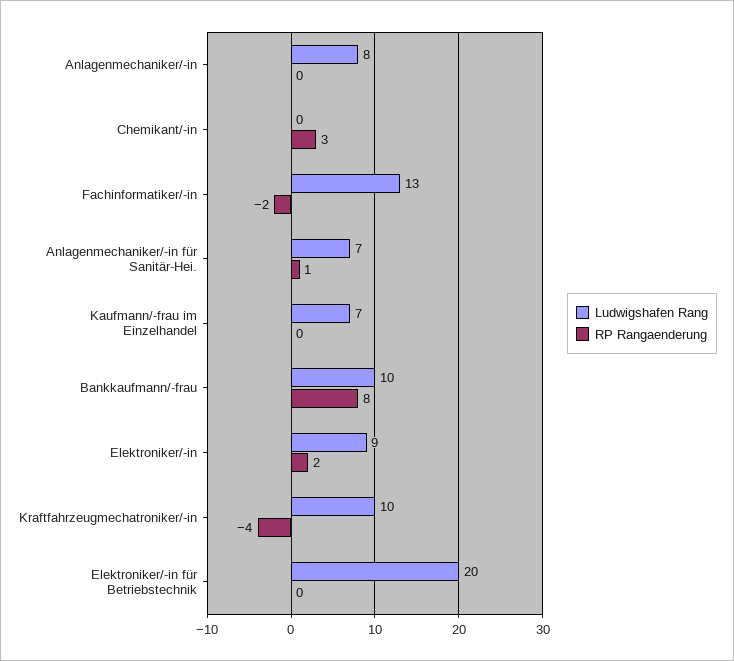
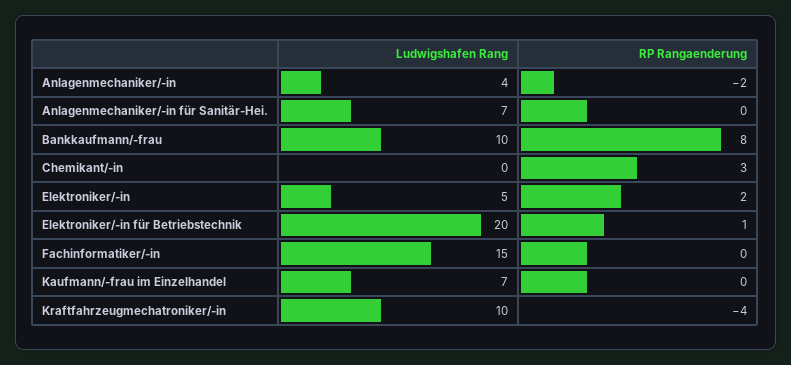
  {
    "Ludwigshafen Rang": {
-     "Anlagenmechaniker/-in": 8,
+     "Anlagenmechaniker/-in": 4,
      "Chemikant/-in": 0,
-     "Fachinformatiker/-in": 13,
+     "Fachinformatiker/-in": 15,
      "Anlagenmechaniker/-in für Sanitär-Hei.": 7,
      "Kaufmann/-frau im Einzelhandel": 7,
      "Bankkaufmann/-frau": 10,
-     "Elektroniker/-in": 9,
+     "Elektroniker/-in": 5,
      "Kraftfahrzeugmechatroniker/-in": 10,
      "Elektroniker/-in für Betriebstechnik": 20
    },
    "RP Rangaenderung": {
-     "Anlagenmechaniker/-in": 0,
+     "Anlagenmechaniker/-in": -2,
      "Chemikant/-in": 3,
-     "Fachinformatiker/-in": -2,
+     "Fachinformatiker/-in": 0,
-     "Anlagenmechaniker/-in für Sanitär-Hei.": 1,
+     "Anlagenmechaniker/-in für Sanitär-Hei.": 0,
      "Kaufmann/-frau im Einzelhandel": 0,
      "Bankkaufmann/-frau": 8,
      "Elektroniker/-in": 2,
      "Kraftfahrzeugmechatroniker/-in": -4,
-     "Elektroniker/-in für Betriebstechnik": 0
+     "Elektroniker/-in für Betriebstechnik": 1
    }
  }

